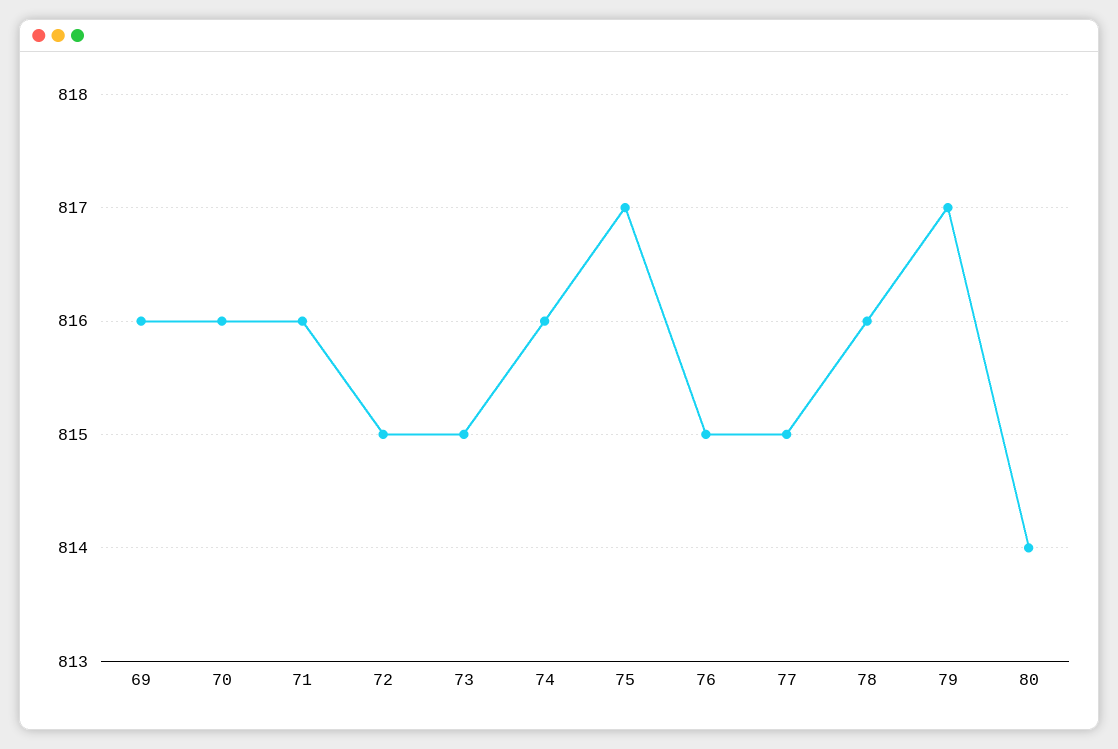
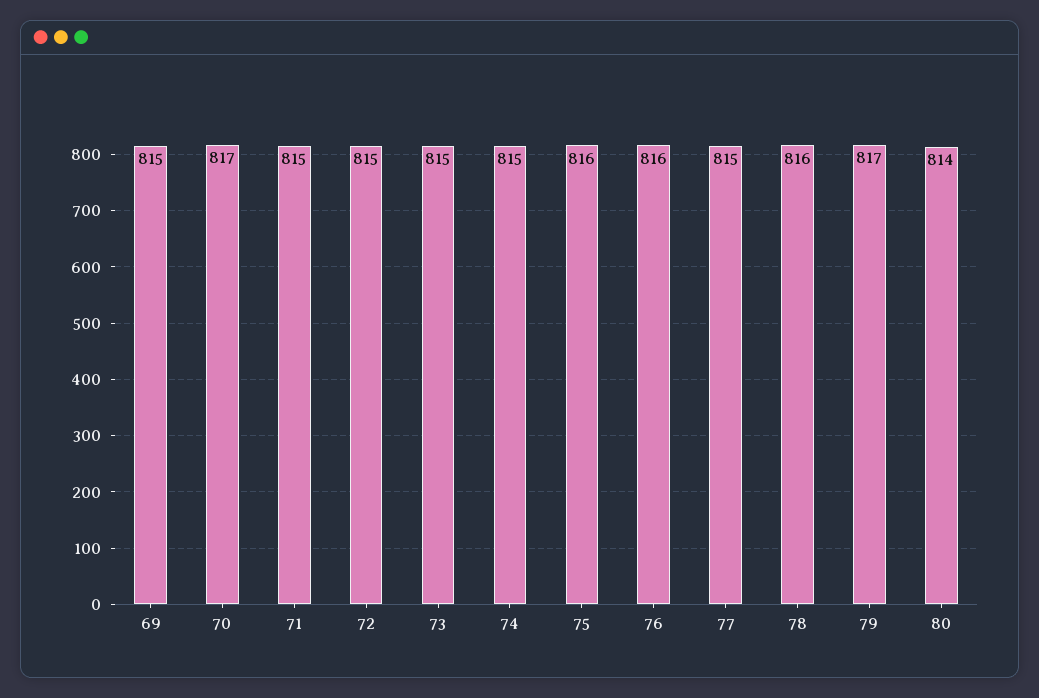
  {
-   "69": 816,
+   "69": 815,
-   "70": 816,
+   "70": 817,
-   "71": 816,
+   "71": 815,
    "72": 815,
    "73": 815,
-   "74": 816,
+   "74": 815,
-   "75": 817,
+   "75": 816,
-   "76": 815,
+   "76": 816,
    "77": 815,
    "78": 816,
    "79": 817,
    "80": 814
  }

